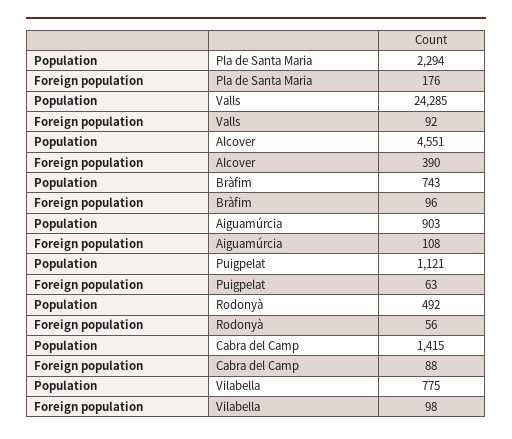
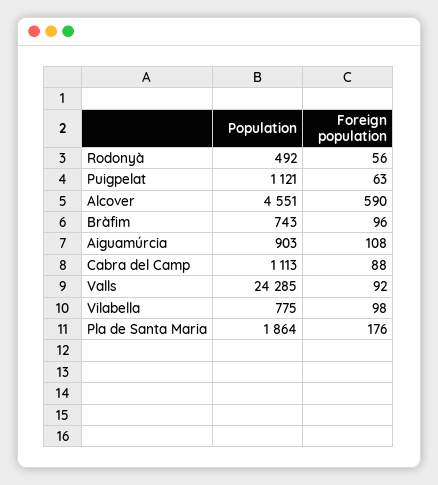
  {
    "Population": {
-     "Pla de Santa Maria": 2294,
+     "Pla de Santa Maria": 1864,
      "Valls": 24285,
      "Alcover": 4551,
      "Bràfim": 743,
      "Aiguamúrcia": 903,
      "Puigpelat": 1121,
      "Rodonyà": 492,
-     "Cabra del Camp": 1415,
+     "Cabra del Camp": 1113,
      "Vilabella": 775
    },
    "Foreign population": {
      "Pla de Santa Maria": 176,
      "Valls": 92,
-     "Alcover": 390,
+     "Alcover": 590,
      "Bràfim": 96,
      "Aiguamúrcia": 108,
      "Puigpelat": 63,
      "Rodonyà": 56,
      "Cabra del Camp": 88,
      "Vilabella": 98
    }
  }

